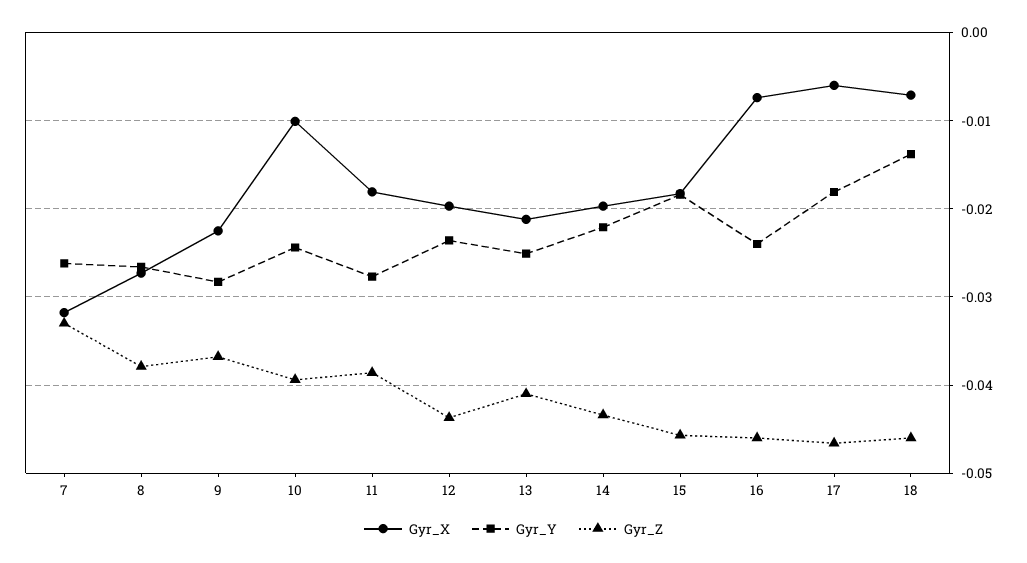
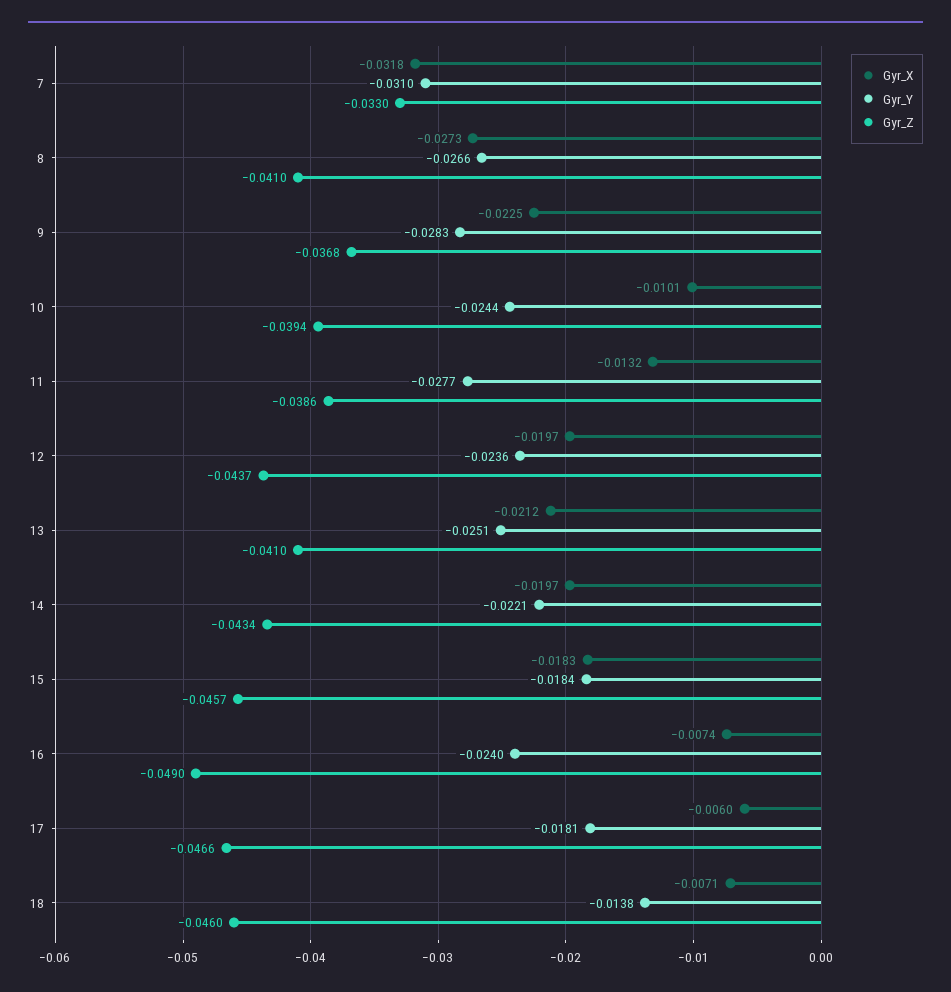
  {
    "Gyr_X": {
      "7": -0.0318,
      "8": -0.0273,
      "9": -0.0225,
      "10": -0.0101,
-     "11": -0.018,
+     "11": -0.0132,
      "12": -0.0197,
      "13": -0.0212,
      "14": -0.0197,
      "15": -0.0183,
      "16": -0.0074,
      "17": -0.006,
      "18": -0.0071
    },
    "Gyr_Y": {
-     "7": -0.026,
+     "7": -0.031,
      "8": -0.0266,
      "9": -0.0283,
      "10": -0.0244,
      "11": -0.0277,
      "12": -0.0236,
      "13": -0.0251,
      "14": -0.0221,
      "15": -0.0184,
      "16": -0.024,
      "17": -0.0181,
      "18": -0.0138
    },
    "Gyr_Z": {
      "7": -0.033,
-     "8": -0.038,
+     "8": -0.041,
      "9": -0.0368,
      "10": -0.0394,
      "11": -0.0386,
      "12": -0.0437,
      "13": -0.041,
      "14": -0.0434,
      "15": -0.0457,
-     "16": -0.046,
+     "16": -0.049,
      "17": -0.0466,
      "18": -0.046
    }
  }

